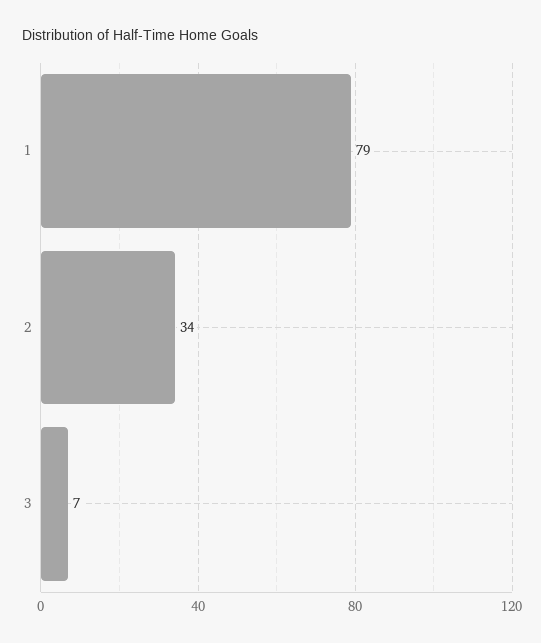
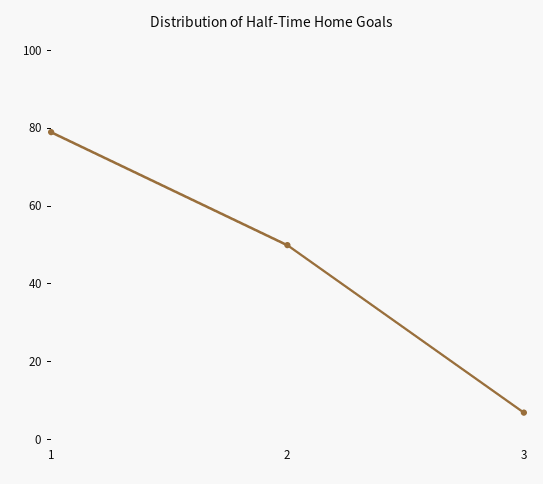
  {
    "1": 79,
-   "2": 34,
+   "2": 50,
    "3": 7
  }

